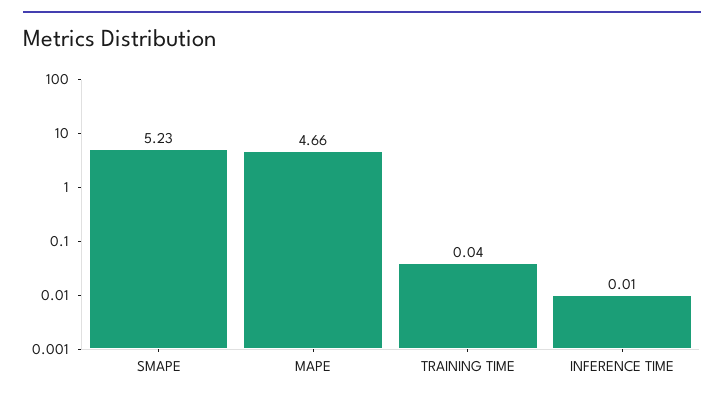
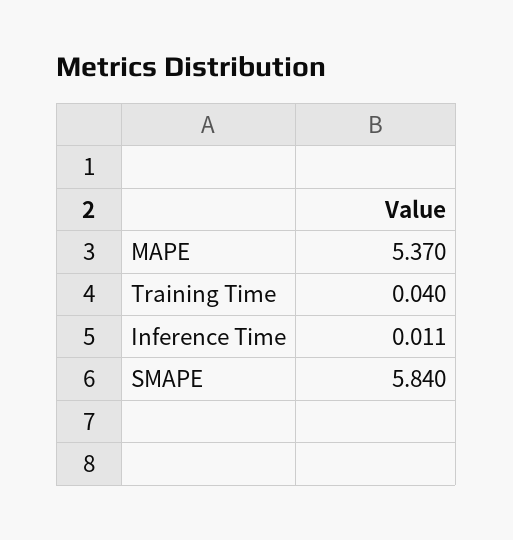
  {
-   "SMAPE": 5.23,
+   "SMAPE": 5.84,
-   "MAPE": 4.66,
+   "MAPE": 5.37,
    "TRAINING TIME": 0.04,
    "INFERENCE TIME": 0.011
  }

